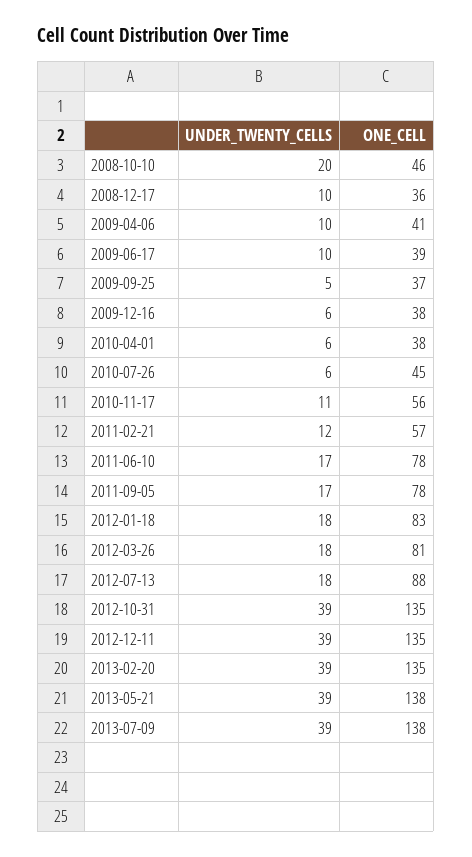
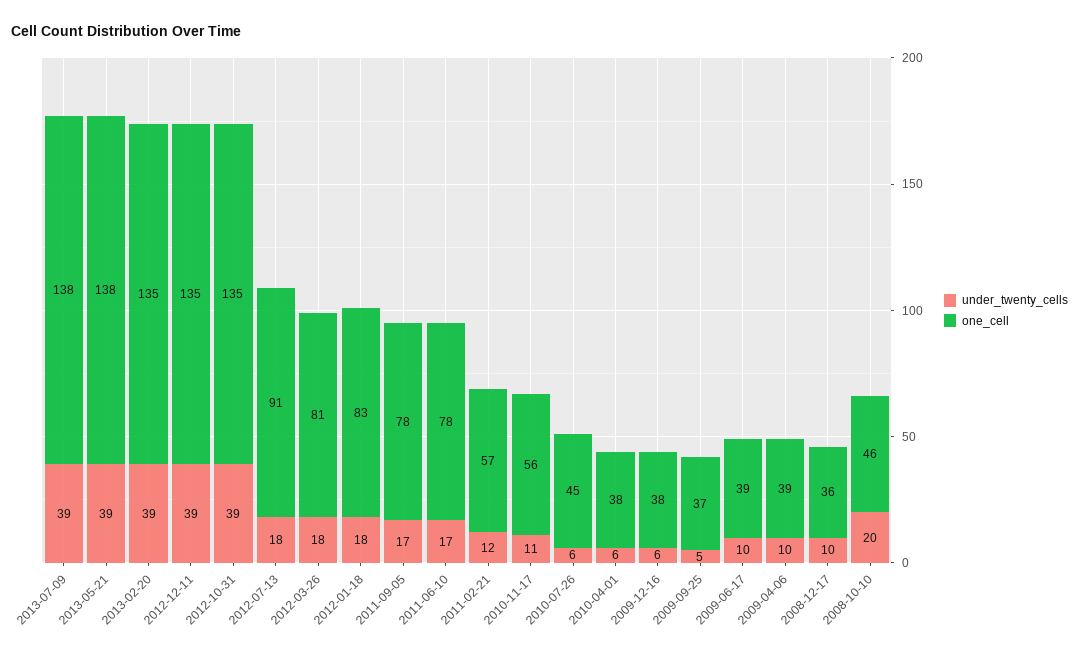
  {
    "UNDER_TWENTY_CELLS": {
      "2008-10-10": 20,
      "2008-12-17": 10,
      "2009-04-06": 10,
      "2009-06-17": 10,
      "2009-09-25": 5,
      "2009-12-16": 6,
      "2010-04-01": 6,
      "2010-07-26": 6,
      "2010-11-17": 11,
      "2011-02-21": 12,
      "2011-06-10": 17,
      "2011-09-05": 17,
      "2012-01-18": 18,
      "2012-03-26": 18,
      "2012-07-13": 18,
      "2012-10-31": 39,
      "2012-12-11": 39,
      "2013-02-20": 39,
      "2013-05-21": 39,
      "2013-07-09": 39
    },
    "ONE_CELL": {
      "2008-10-10": 46,
      "2008-12-17": 36,
-     "2009-04-06": 41,
+     "2009-04-06": 39,
      "2009-06-17": 39,
      "2009-09-25": 37,
      "2009-12-16": 38,
      "2010-04-01": 38,
      "2010-07-26": 45,
      "2010-11-17": 56,
      "2011-02-21": 57,
      "2011-06-10": 78,
      "2011-09-05": 78,
      "2012-01-18": 83,
      "2012-03-26": 81,
-     "2012-07-13": 88,
+     "2012-07-13": 91,
      "2012-10-31": 135,
      "2012-12-11": 135,
      "2013-02-20": 135,
      "2013-05-21": 138,
      "2013-07-09": 138
    }
  }

